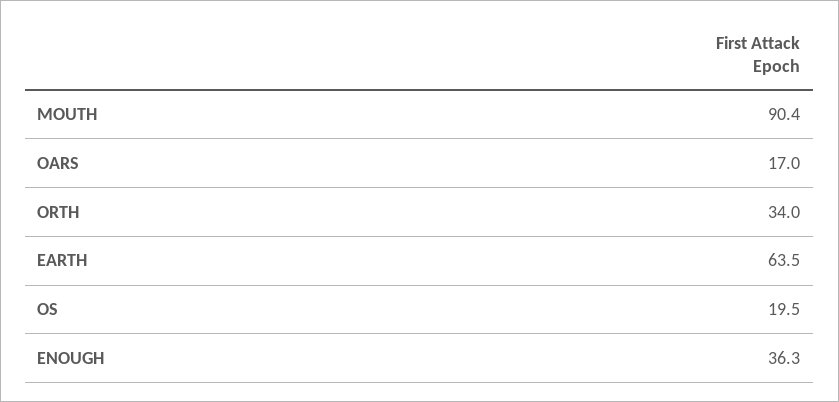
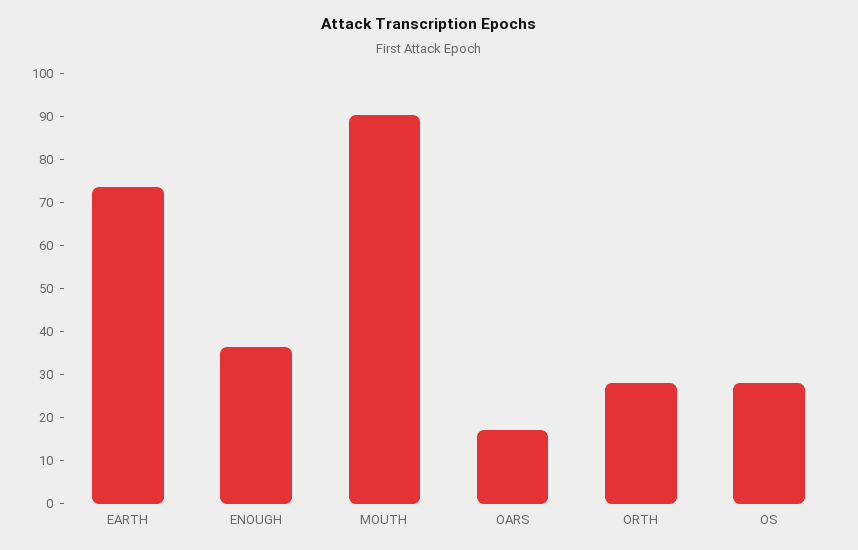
  {
    "MOUTH": 90.4,
    "OARS": 17,
-   "ORTH": 34,
+   "ORTH": 28,
-   "EARTH": 63.5,
+   "EARTH": 74,
-   "OS": 19.5,
+   "OS": 28,
    "ENOUGH": 36.3
  }

